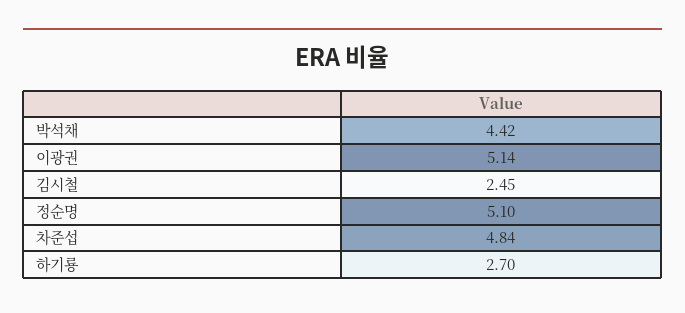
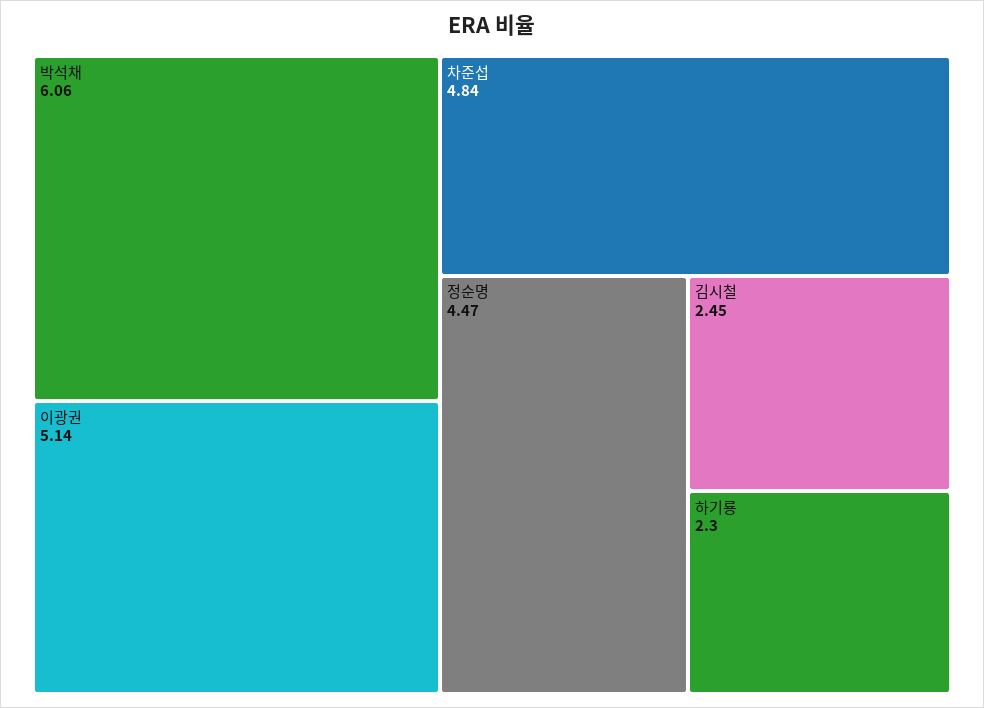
  {
-   "박석채": 4.42,
+   "박석채": 6.06,
    "이광권": 5.14,
    "김시철": 2.45,
-   "정순명": 5.1,
+   "정순명": 4.47,
    "차준섭": 4.84,
-   "하기룡": 2.7
+   "하기룡": 2.3
  }

